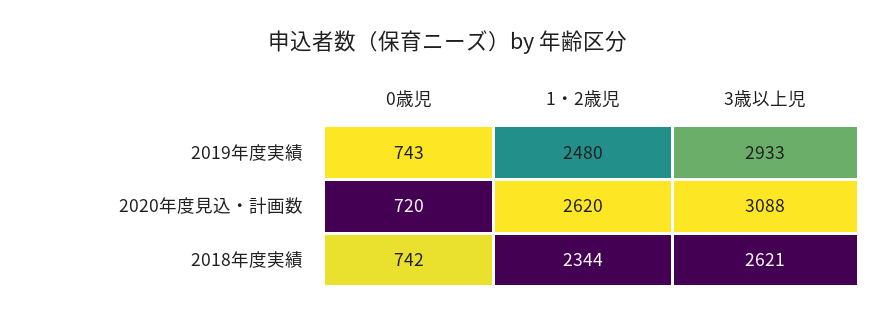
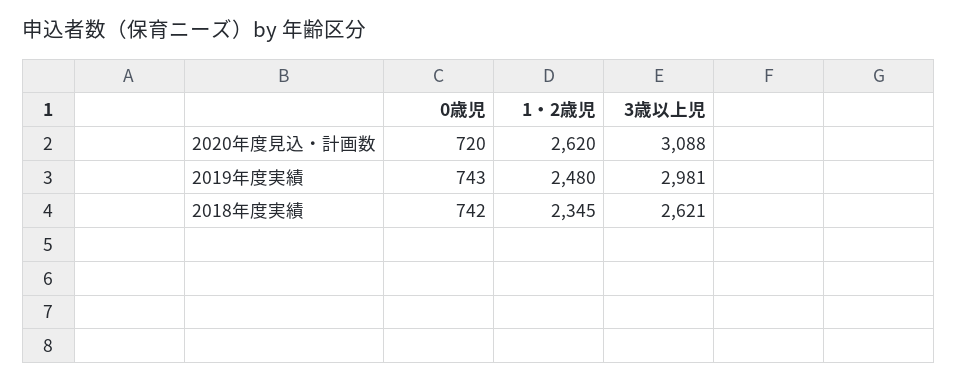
  {
    "0歳児": {
      "2019年度実績": 743,
      "2020年度見込・計画数": 720,
      "2018年度実績": 742
    },
    "1・2歳児": {
      "2019年度実績": 2480,
      "2020年度見込・計画数": 2620,
-     "2018年度実績": 2344
+     "2018年度実績": 2345
    },
    "3歳以上児": {
-     "2019年度実績": 2933,
+     "2019年度実績": 2981,
      "2020年度見込・計画数": 3088,
      "2018年度実績": 2621
    }
  }

